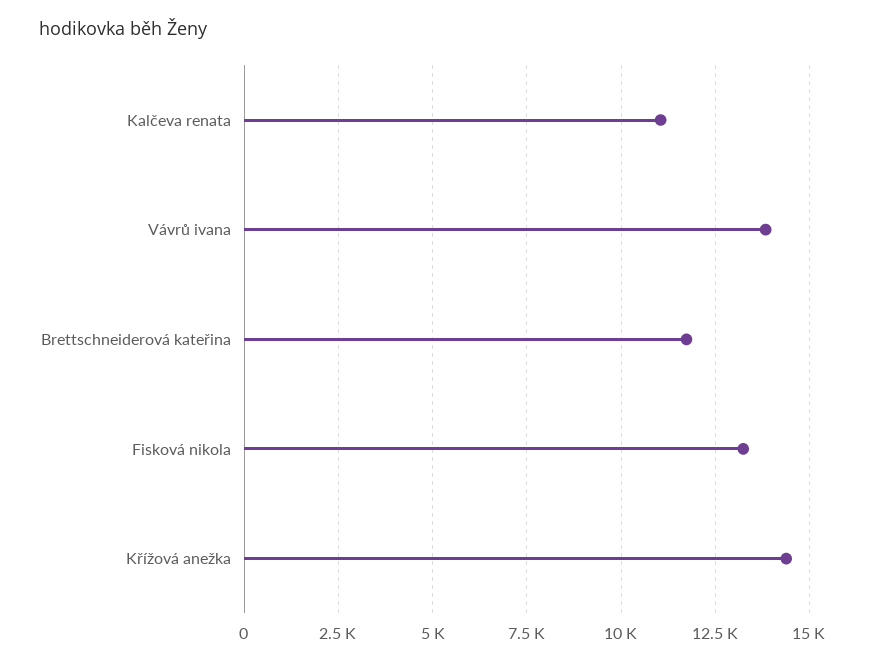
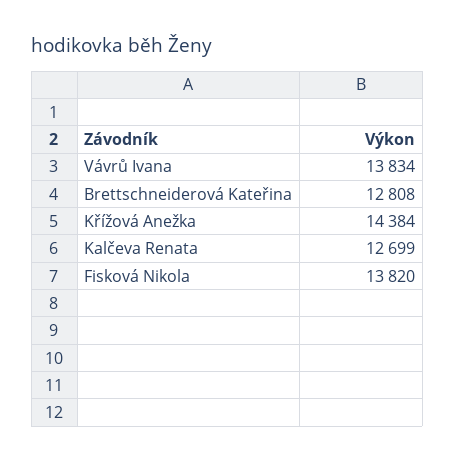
  {
-   "Kalčeva renata": 11000,
+   "Kalčeva renata": 12699,
    "Vávrů ivana": 13834,
-   "Brettschneiderová kateřina": 11750,
+   "Brettschneiderová kateřina": 12808,
-   "Fisková nikola": 13250,
+   "Fisková nikola": 13820,
    "Křížová anežka": 14384
  }

